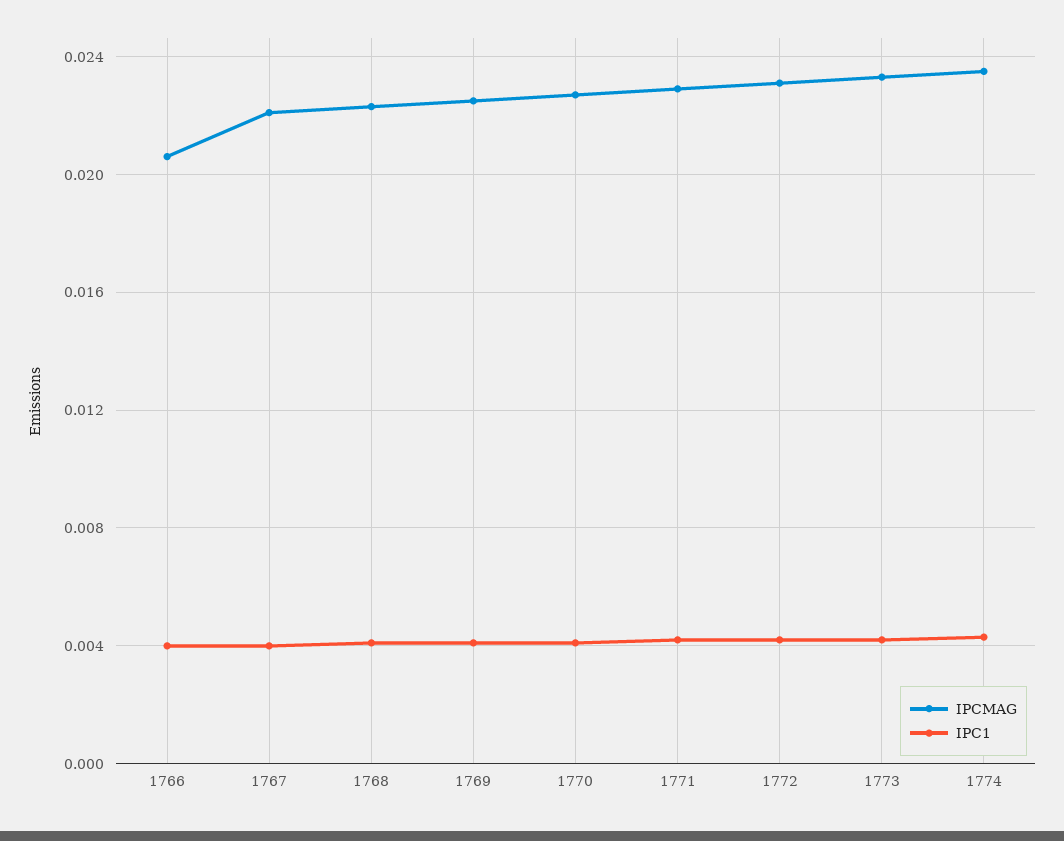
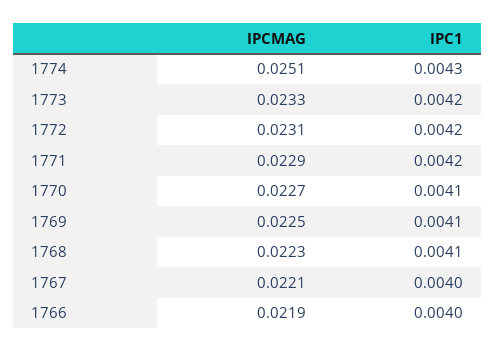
  {
    "IPCMAG": {
-     "1766": 0.0205,
+     "1766": 0.0219,
      "1767": 0.0221,
      "1768": 0.0223,
      "1769": 0.0225,
      "1770": 0.0227,
      "1771": 0.0229,
      "1772": 0.0231,
      "1773": 0.0233,
-     "1774": 0.0235
+     "1774": 0.0251
    },
    "IPC1": {
      "1766": 0.004,
      "1767": 0.004,
      "1768": 0.0041,
      "1769": 0.0041,
      "1770": 0.0041,
      "1771": 0.0042,
      "1772": 0.0042,
      "1773": 0.0042,
      "1774": 0.0043
    }
  }

